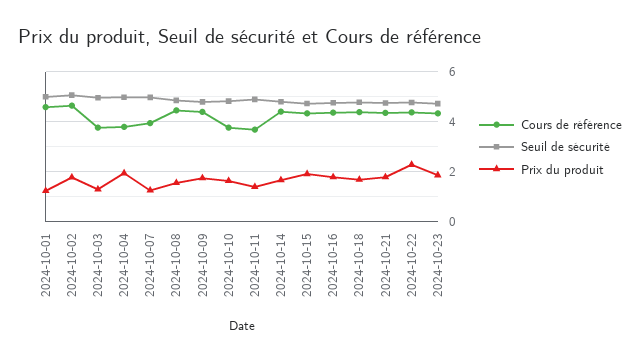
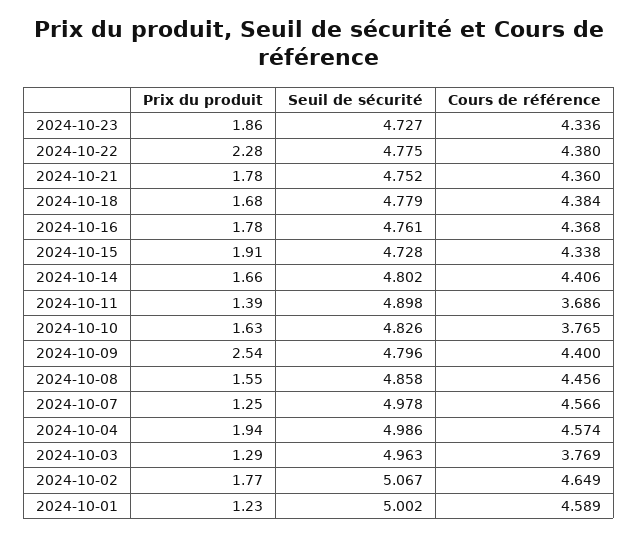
  {
    "Cours de référence": {
      "2024-10-01": 4.589,
      "2024-10-02": 4.649,
      "2024-10-03": 3.769,
-     "2024-10-04": 3.75,
+     "2024-10-04": 4.574,
-     "2024-10-07": 4,
+     "2024-10-07": 4.566,
      "2024-10-08": 4.456,
      "2024-10-09": 4.4,
      "2024-10-10": 3.765,
      "2024-10-11": 3.686,
      "2024-10-14": 4.406,
      "2024-10-15": 4.338,
      "2024-10-16": 4.368,
      "2024-10-18": 4.384,
      "2024-10-21": 4.36,
      "2024-10-22": 4.38,
      "2024-10-23": 4.336
    },
    "Seuil de sécurité": {
      "2024-10-01": 5.002,
      "2024-10-02": 5.067,
      "2024-10-03": 4.963,
      "2024-10-04": 4.986,
      "2024-10-07": 4.978,
      "2024-10-08": 4.858,
      "2024-10-09": 4.796,
      "2024-10-10": 4.826,
      "2024-10-11": 4.898,
      "2024-10-14": 4.802,
      "2024-10-15": 4.728,
      "2024-10-16": 4.761,
      "2024-10-18": 4.779,
      "2024-10-21": 4.752,
      "2024-10-22": 4.775,
      "2024-10-23": 4.727
    },
    "Prix du produit": {
      "2024-10-01": 1.23,
      "2024-10-02": 1.77,
      "2024-10-03": 1.29,
      "2024-10-04": 1.94,
      "2024-10-07": 1.25,
      "2024-10-08": 1.55,
-     "2024-10-09": 1.75,
+     "2024-10-09": 2.54,
      "2024-10-10": 1.63,
      "2024-10-11": 1.39,
      "2024-10-14": 1.66,
      "2024-10-15": 1.91,
      "2024-10-16": 1.78,
      "2024-10-18": 1.68,
      "2024-10-21": 1.78,
      "2024-10-22": 2.28,
      "2024-10-23": 1.86
    }
  }

